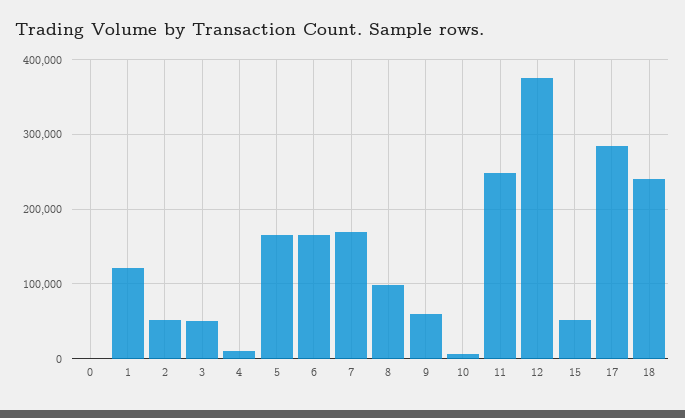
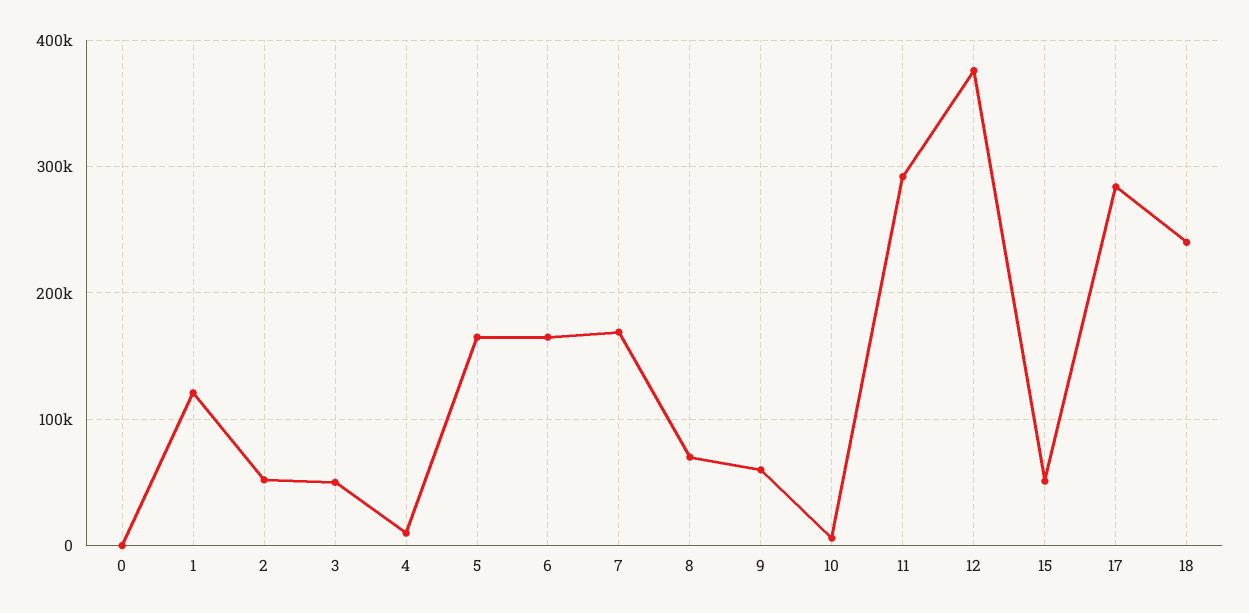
  {
    "0": 0,
    "1": 120000,
    "2": 50000,
    "3": 50000,
    "4": 10000,
    "5": 170000,
    "6": 170000,
    "7": 170000,
-   "8": 100000,
+   "8": 70000,
    "9": 60000,
    "10": 10000,
-   "11": 250000,
+   "11": 290000,
    "12": 380000,
    "15": 50000,
    "17": 280000,
    "18": 240000
  }

